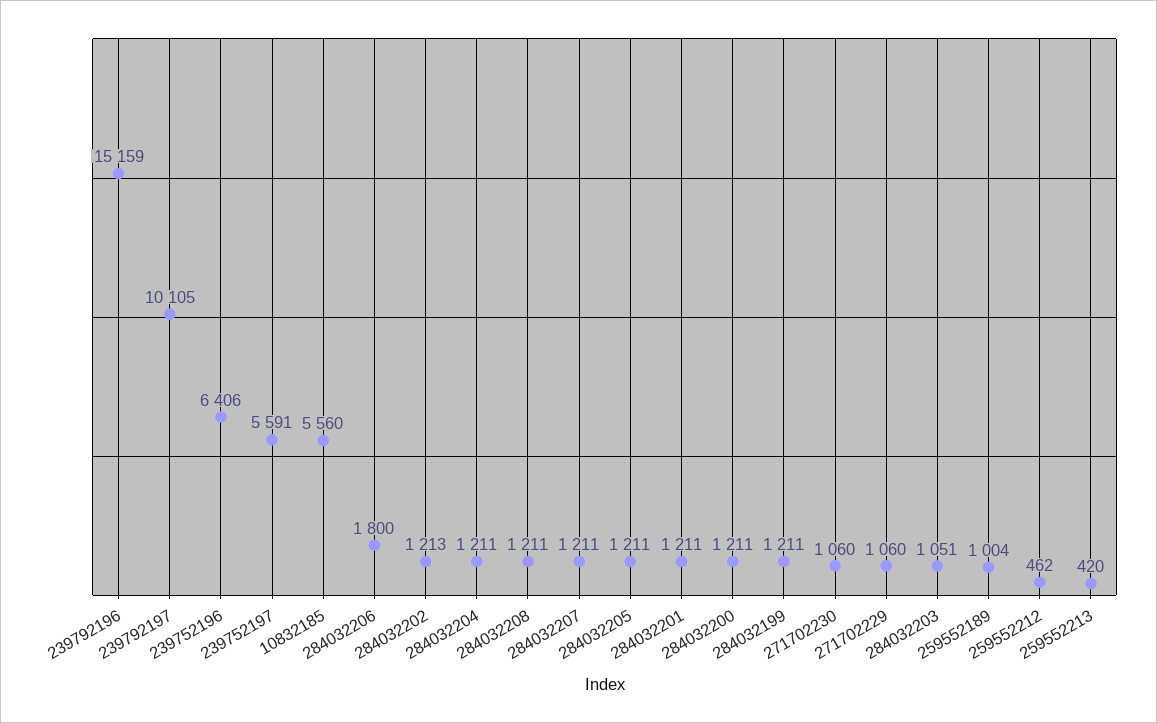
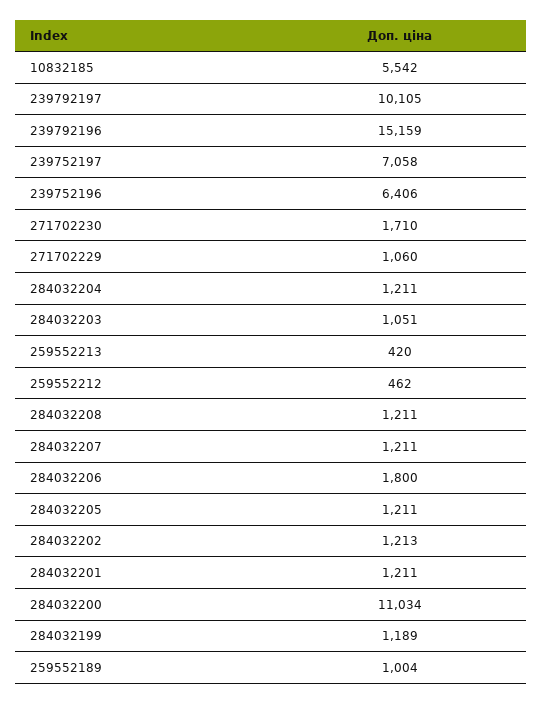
  {
    "239792196": 15159,
    "239792197": 10105,
    "239752196": 6406,
-   "239752197": 5591,
+   "239752197": 7058,
-   "10832185": 5560,
+   "10832185": 5542,
    "284032206": 1800,
    "284032202": 1213,
    "284032204": 1211,
    "284032208": 1211,
    "284032207": 1211,
    "284032205": 1211,
    "284032201": 1211,
-   "284032200": 1211,
+   "284032200": 11034,
-   "284032199": 1211,
+   "284032199": 1189,
-   "271702230": 1060,
+   "271702230": 1710,
    "271702229": 1060,
    "284032203": 1051,
    "259552189": 1004,
    "259552212": 462,
    "259552213": 420
  }

